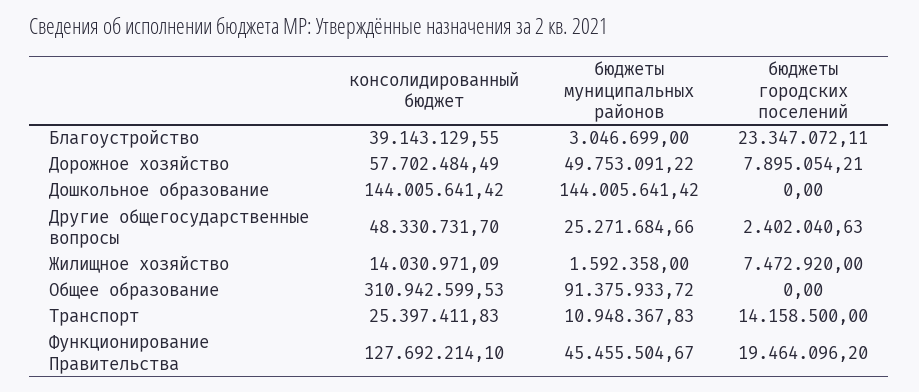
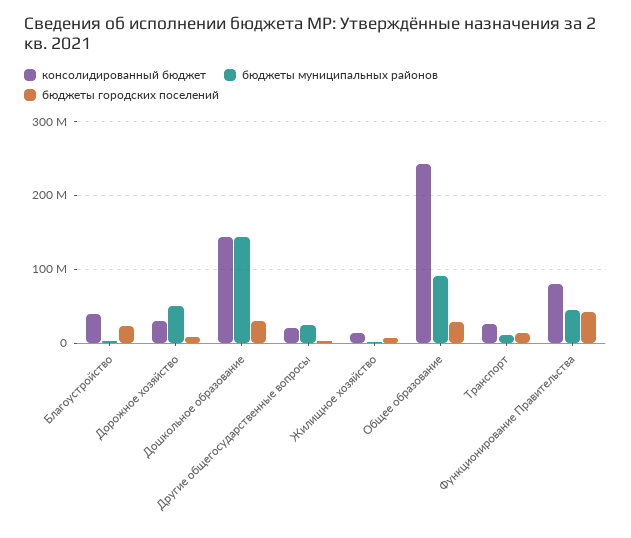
  {
    "консолидированный бюджет": {
      "Благоустройство": 39143129.55,
-     "Дорожное хозяйство": 57702484.49,
+     "Дорожное хозяйство": 30000000,
      "Дошкольное образование": 144005641.42,
-     "Другие общегосударственные вопросы": 48330731.7,
+     "Другие общегосударственные вопросы": 20000000,
      "Жилищное хозяйство": 14030971.09,
-     "Общее образование": 310942599.53,
+     "Общее образование": 240000000,
      "Транспорт": 25397411.83,
-     "Функционирование Правительства": 127692214.1
+     "Функционирование Правительства": 80000000
    },
    "бюджеты муниципальных районов": {
      "Благоустройство": 3046699,
      "Дорожное хозяйство": 49753091.22,
      "Дошкольное образование": 144005641.42,
      "Другие общегосударственные вопросы": 25271684.66,
      "Жилищное хозяйство": 1592358,
      "Общее образование": 91375933.72,
      "Транспорт": 10948367.83,
      "Функционирование Правительства": 45455504.67
    },
    "бюджеты городских поселений": {
      "Благоустройство": 23347072.11,
      "Дорожное хозяйство": 7895054.21,
-     "Дошкольное образование": 0,
+     "Дошкольное образование": 30000000,
      "Другие общегосударственные вопросы": 2402040.63,
      "Жилищное хозяйство": 7472920,
-     "Общее образование": 0,
+     "Общее образование": 30000000,
      "Транспорт": 14158500,
-     "Функционирование Правительства": 19464096.2
+     "Функционирование Правительства": 40000000
    }
  }

